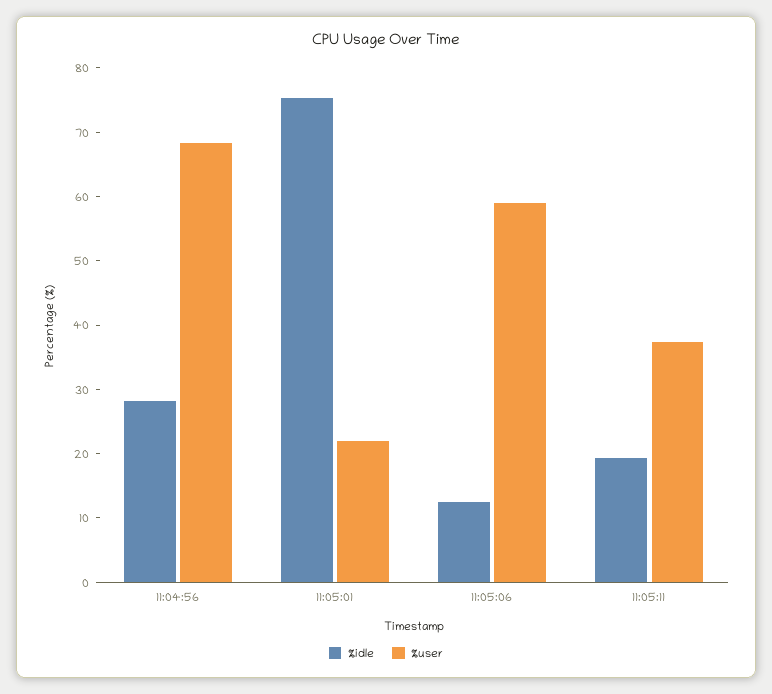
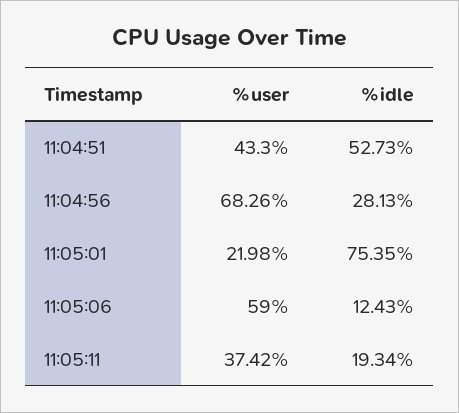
  {
    "%idle": {
      "11:04:56": 28.13,
      "11:05:01": 75.35,
      "11:05:06": 12.43,
-     "11:05:11": 19.34
+     "11:05:11": 19.34,
+     "11:04:51": 52.73
    },
    "%user": {
      "11:04:56": 68.26,
      "11:05:01": 21.98,
      "11:05:06": 59,
-     "11:05:11": 37.42
+     "11:05:11": 37.42,
+     "11:04:51": 43.3
    }
  }

